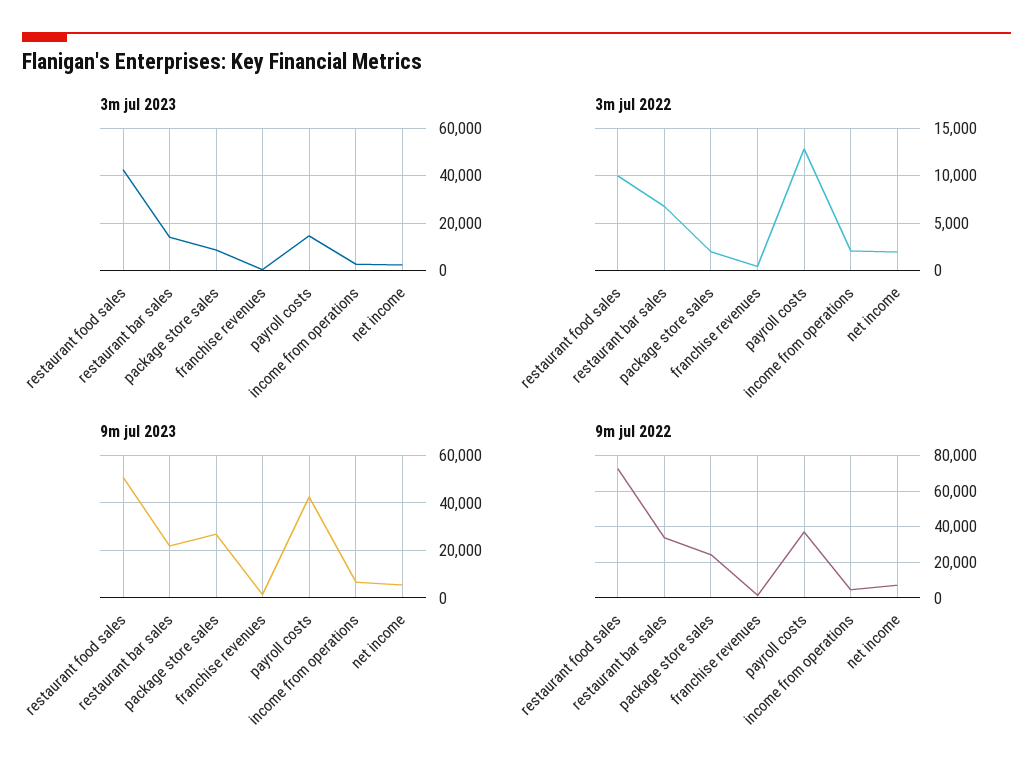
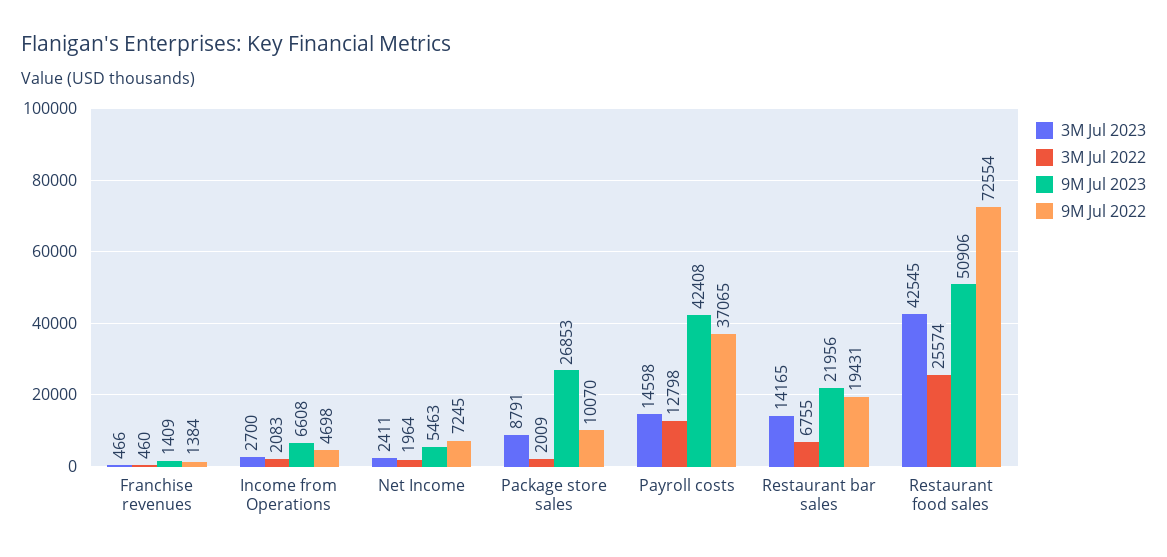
  {
    "3m jul 2023": {
      "restaurant food sales": 42545,
      "restaurant bar sales": 14165,
      "package store sales": 8791,
      "franchise revenues": 466,
      "payroll costs": 14598,
      "income from operations": 2700,
      "net income": 2411
    },
    "3m jul 2022": {
-     "restaurant food sales": 10000,
+     "restaurant food sales": 25574,
      "restaurant bar sales": 6755,
      "package store sales": 2009,
      "franchise revenues": 460,
      "payroll costs": 12798,
      "income from operations": 2083,
      "net income": 1964
    },
    "9m jul 2023": {
      "restaurant food sales": 50906,
      "restaurant bar sales": 21956,
      "package store sales": 26853,
      "franchise revenues": 1409,
      "payroll costs": 42408,
      "income from operations": 6608,
      "net income": 5463
    },
    "9m jul 2022": {
      "restaurant food sales": 72554,
-     "restaurant bar sales": 35000,
+     "restaurant bar sales": 19431,
-     "package store sales": 25000,
+     "package store sales": 10070,
      "franchise revenues": 1384,
      "payroll costs": 37065,
      "income from operations": 4698,
      "net income": 7245
    }
  }

